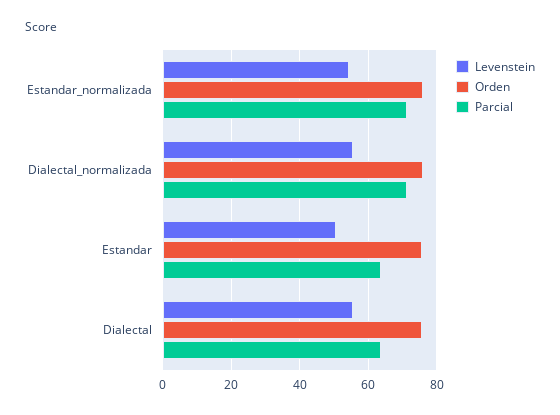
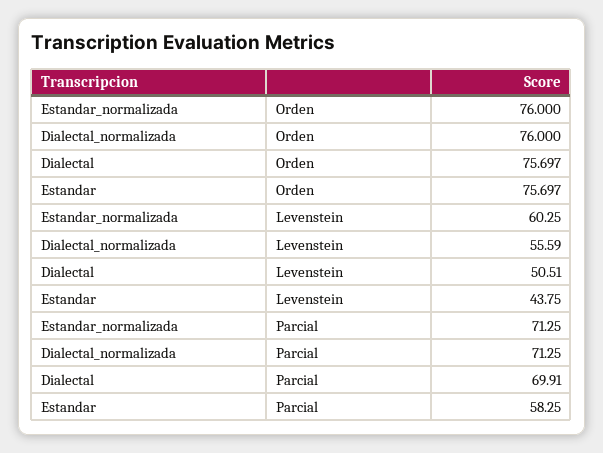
  {
    "Levenstein": {
-     "Estandar_normalizada": 54,
+     "Estandar_normalizada": 60.25,
      "Dialectal_normalizada": 55.59,
-     "Estandar": 50,
+     "Estandar": 43.75,
-     "Dialectal": 56
+     "Dialectal": 50.51
    },
    "Orden": {
      "Estandar_normalizada": 76,
      "Dialectal_normalizada": 76,
      "Estandar": 75.697,
      "Dialectal": 75.697
    },
    "Parcial": {
      "Estandar_normalizada": 71.25,
      "Dialectal_normalizada": 71.25,
-     "Estandar": 64,
+     "Estandar": 58.25,
-     "Dialectal": 64
+     "Dialectal": 69.91
    }
  }

